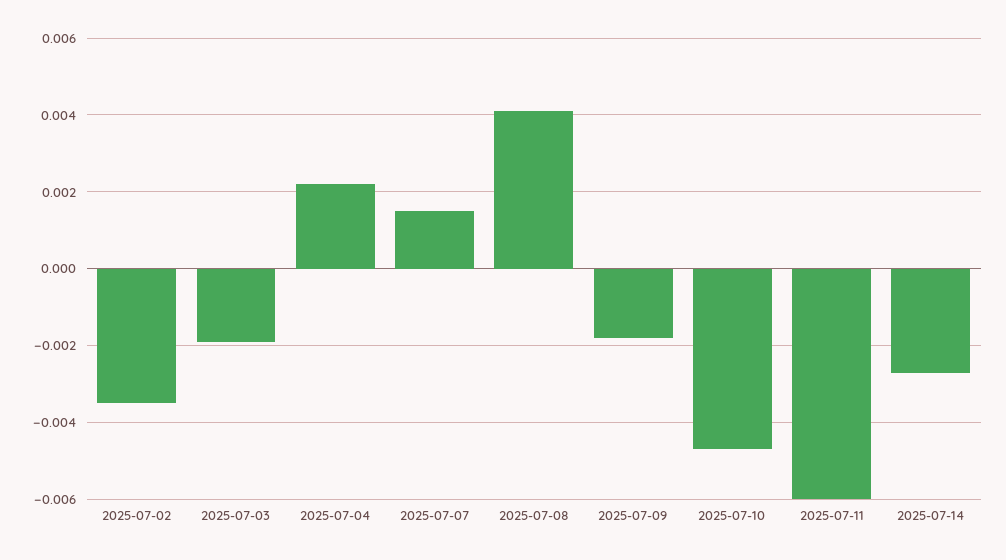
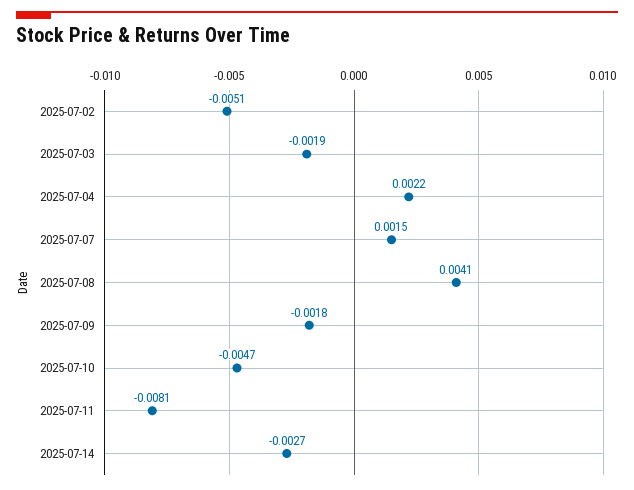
  {
-   "2025-07-02": -0.0035,
+   "2025-07-02": -0.0051,
    "2025-07-03": -0.0019,
    "2025-07-04": 0.0022,
    "2025-07-07": 0.0015,
    "2025-07-08": 0.0041,
    "2025-07-09": -0.0018,
    "2025-07-10": -0.0047,
-   "2025-07-11": -0.006,
+   "2025-07-11": -0.0081,
    "2025-07-14": -0.0027
  }

